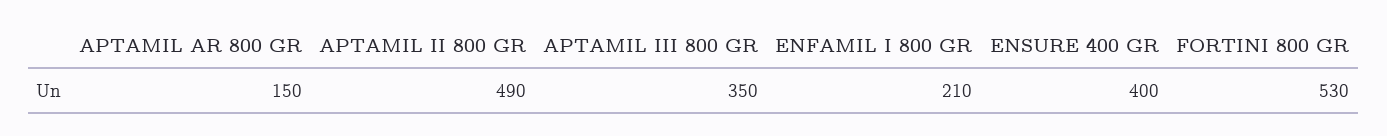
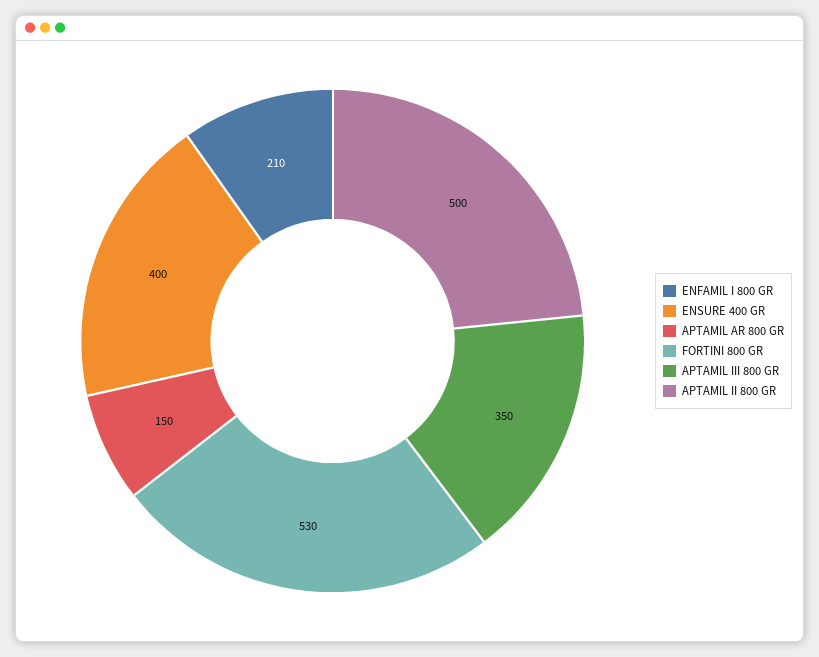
  {
    "APTAMIL AR 800 GR": 150,
-   "APTAMIL II 800 GR": 490,
+   "APTAMIL II 800 GR": 500,
    "APTAMIL III 800 GR": 350,
    "ENFAMIL I 800 GR": 210,
    "ENSURE 400 GR": 400,
    "FORTINI 800 GR": 530
  }

